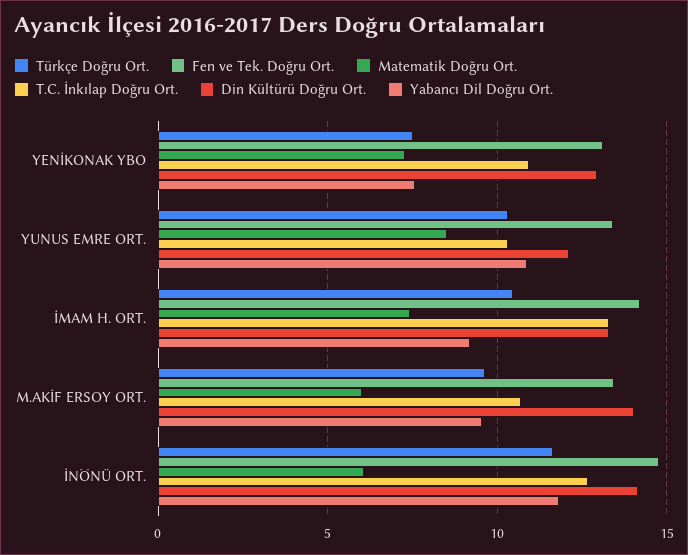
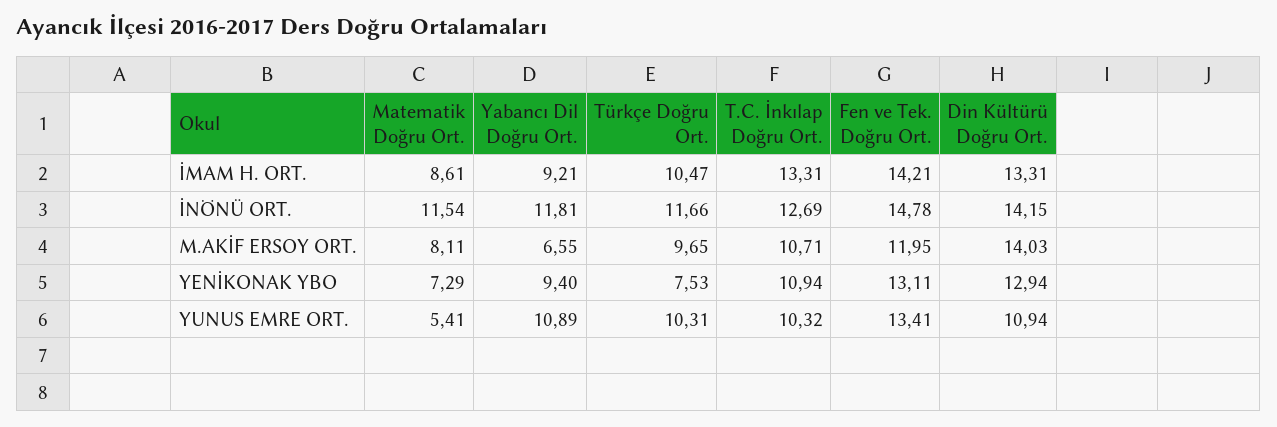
  {
    "Türkçe Doğru Ort.": {
      "YENİKONAK YBO": 7.53,
      "YUNUS EMRE ORT.": 10.31,
      "İMAM H. ORT.": 10.47,
      "M.AKİF ERSOY ORT.": 9.65,
      "İNÖNÜ ORT.": 11.66
    },
    "Fen ve Tek. Doğru Ort.": {
      "YENİKONAK YBO": 13.11,
      "YUNUS EMRE ORT.": 13.41,
      "İMAM H. ORT.": 14.21,
-     "M.AKİF ERSOY ORT.": 13.5,
+     "M.AKİF ERSOY ORT.": 11.95,
      "İNÖNÜ ORT.": 14.78
    },
    "Matematik Doğru Ort.": {
      "YENİKONAK YBO": 7.29,
-     "YUNUS EMRE ORT.": 8.5,
+     "YUNUS EMRE ORT.": 5.41,
-     "İMAM H. ORT.": 7.5,
+     "İMAM H. ORT.": 8.61,
-     "M.AKİF ERSOY ORT.": 6,
+     "M.AKİF ERSOY ORT.": 8.11,
-     "İNÖNÜ ORT.": 6
+     "İNÖNÜ ORT.": 11.54
    },
    "T.C. İnkılap Doğru Ort.": {
      "YENİKONAK YBO": 10.94,
      "YUNUS EMRE ORT.": 10.32,
      "İMAM H. ORT.": 13.31,
      "M.AKİF ERSOY ORT.": 10.71,
      "İNÖNÜ ORT.": 12.69
    },
    "Din Kültürü Doğru Ort.": {
      "YENİKONAK YBO": 12.94,
-     "YUNUS EMRE ORT.": 12,
+     "YUNUS EMRE ORT.": 10.94,
      "İMAM H. ORT.": 13.31,
      "M.AKİF ERSOY ORT.": 14.03,
      "İNÖNÜ ORT.": 14.15
    },
    "Yabancı Dil Doğru Ort.": {
-     "YENİKONAK YBO": 7.5,
+     "YENİKONAK YBO": 9.4,
      "YUNUS EMRE ORT.": 10.89,
      "İMAM H. ORT.": 9.21,
-     "M.AKİF ERSOY ORT.": 9.5,
+     "M.AKİF ERSOY ORT.": 6.55,
      "İNÖNÜ ORT.": 11.81
    }
  }

